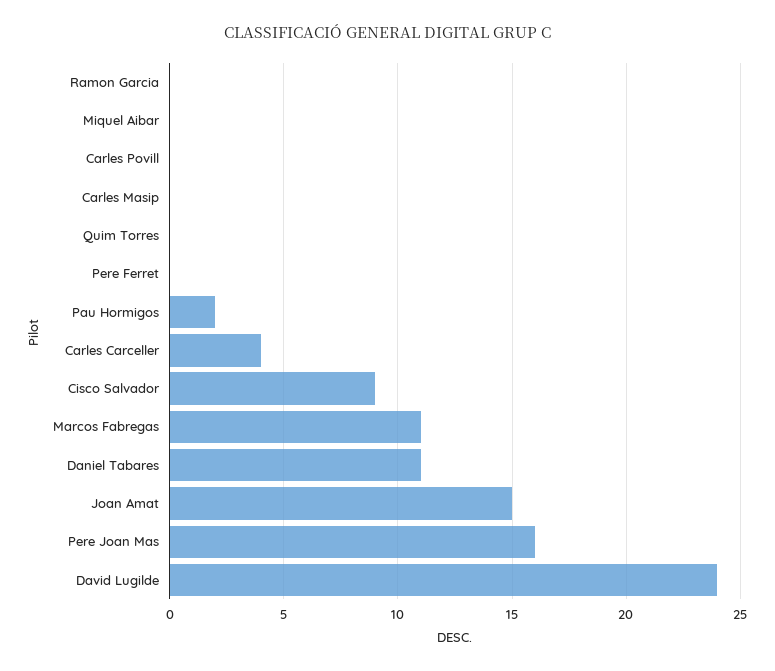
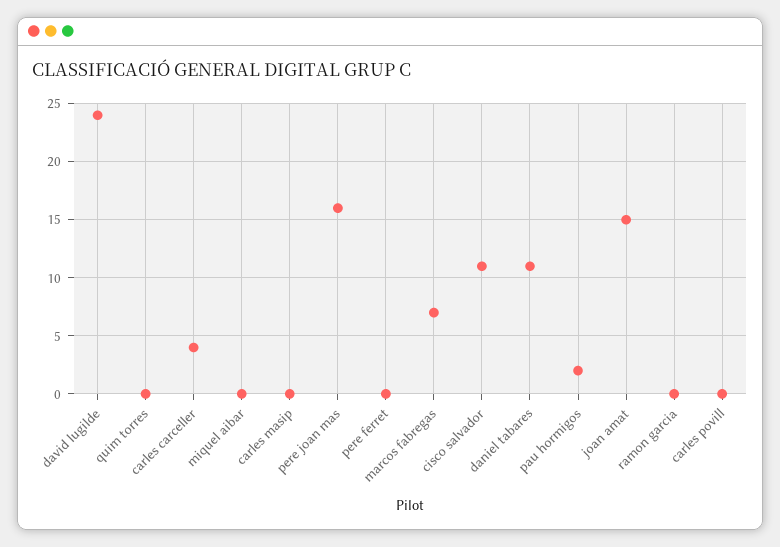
  {
    "Ramon Garcia": 0,
    "Miquel Aibar": 0,
    "Carles Povill": 0,
    "Carles Masip": 0,
    "Quim Torres": 0,
    "Pere Ferret": 0,
    "Pau Hormigos": 2,
    "Carles Carceller": 4,
-   "Cisco Salvador": 9,
+   "Cisco Salvador": 11,
-   "Marcos Fabregas": 11,
+   "Marcos Fabregas": 7,
    "Daniel Tabares": 11,
    "Joan Amat": 15,
    "Pere Joan Mas": 16,
    "David Lugilde": 24
  }

